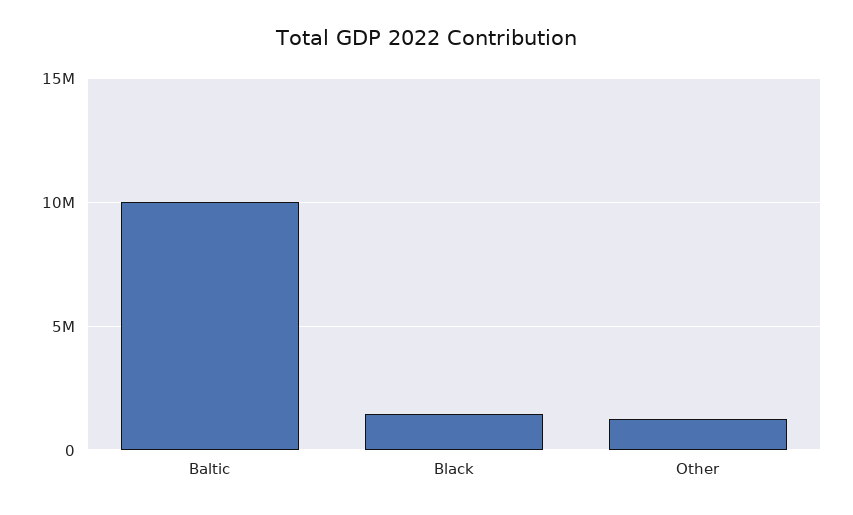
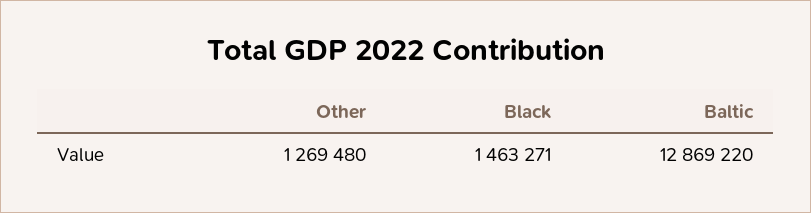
  {
-   "Baltic": 10000000,
+   "Baltic": 12869220,
    "Black": 1463271,
    "Other": 1269480
  }

